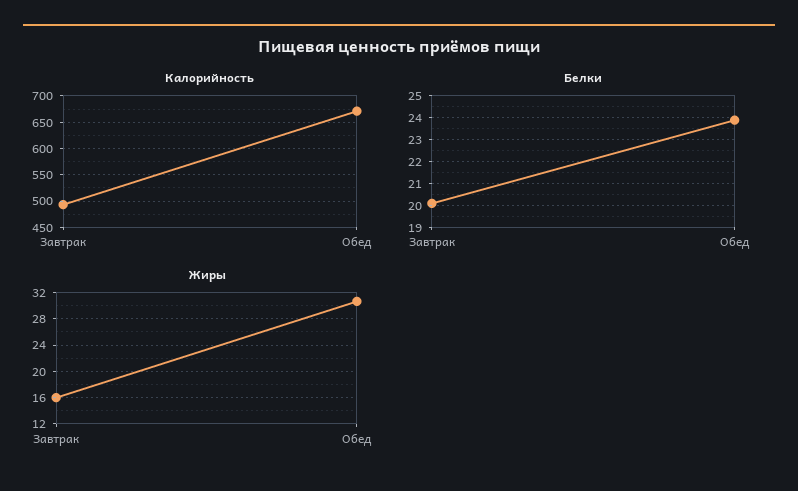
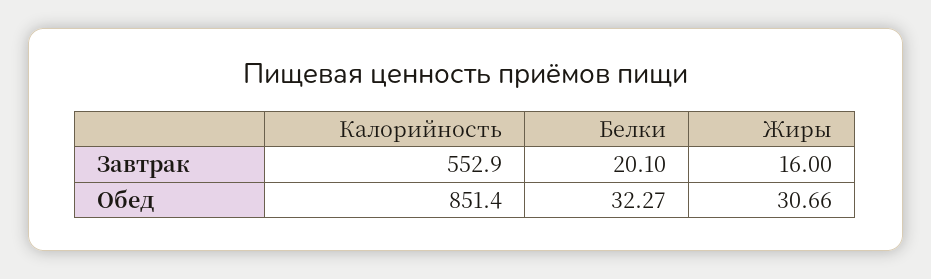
  {
    "Калорийность": {
-     "Завтрак": 500,
+     "Завтрак": 552.9,
-     "Обед": 675
+     "Обед": 851.4
    },
    "Белки": {
      "Завтрак": 20.1,
-     "Обед": 24
+     "Обед": 32.27
    },
    "Жиры": {
      "Завтрак": 16,
      "Обед": 30.66
    }
  }

